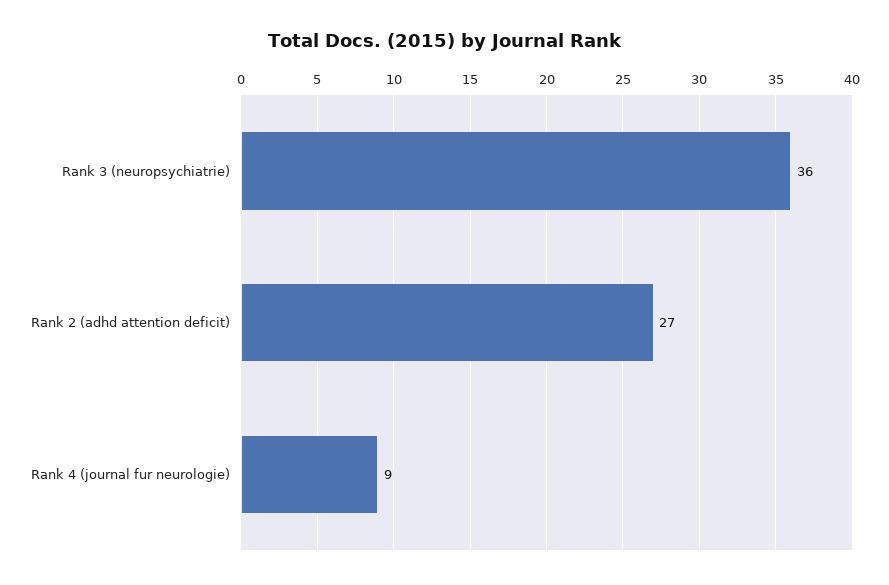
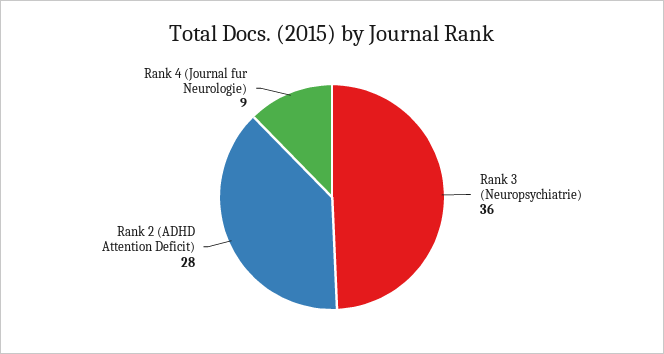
  {
    "Rank 3 (neuropsychiatrie)": 36,
-   "Rank 2 (adhd attention deficit)": 27,
+   "Rank 2 (adhd attention deficit)": 28,
    "Rank 4 (journal fur neurologie)": 9
  }

